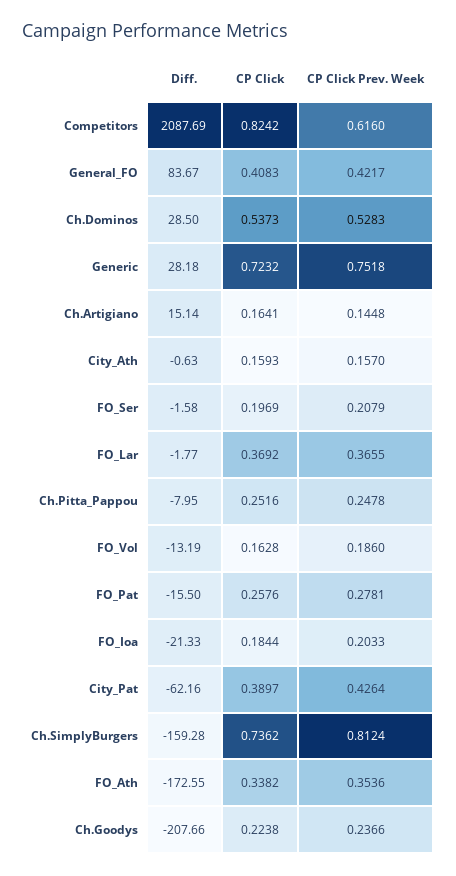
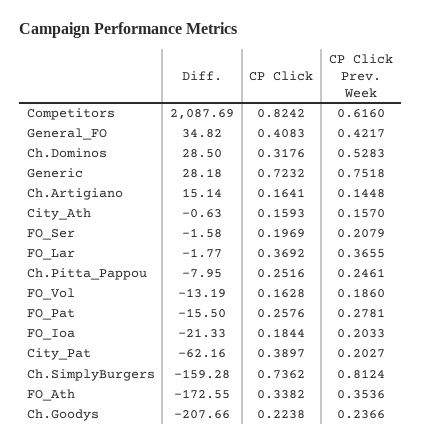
  {
    "Diff.": {
      "Competitors": 2087.69,
-     "General_FO": 83.67,
+     "General_FO": 34.82,
      "Ch.Dominos": 28.5,
      "Generic": 28.18,
      "Ch.Artigiano": 15.14,
      "City_Ath": -0.63,
      "FO_Ser": -1.58,
      "FO_Lar": -1.77,
      "Ch.Pitta_Pappou": -7.95,
      "FO_Vol": -13.19,
      "FO_Pat": -15.5,
      "FO_Ioa": -21.33,
      "City_Pat": -62.16,
      "Ch.SimplyBurgers": -159.28,
      "FO_Ath": -172.55,
      "Ch.Goodys": -207.66
    },
    "CP Click": {
      "Competitors": 0.8242,
      "General_FO": 0.4083,
-     "Ch.Dominos": 0.5373,
+     "Ch.Dominos": 0.3176,
      "Generic": 0.7232,
      "Ch.Artigiano": 0.1641,
      "City_Ath": 0.1593,
      "FO_Ser": 0.1969,
      "FO_Lar": 0.3692,
      "Ch.Pitta_Pappou": 0.2516,
      "FO_Vol": 0.1628,
      "FO_Pat": 0.2576,
      "FO_Ioa": 0.1844,
      "City_Pat": 0.3897,
      "Ch.SimplyBurgers": 0.7362,
      "FO_Ath": 0.3382,
      "Ch.Goodys": 0.2238
    },
    "CP Click Prev. Week": {
      "Competitors": 0.616,
      "General_FO": 0.4217,
      "Ch.Dominos": 0.5283,
      "Generic": 0.7518,
      "Ch.Artigiano": 0.1448,
      "City_Ath": 0.157,
      "FO_Ser": 0.2079,
      "FO_Lar": 0.3655,
-     "Ch.Pitta_Pappou": 0.2478,
+     "Ch.Pitta_Pappou": 0.2461,
      "FO_Vol": 0.186,
      "FO_Pat": 0.2781,
      "FO_Ioa": 0.2033,
-     "City_Pat": 0.4264,
+     "City_Pat": 0.2027,
      "Ch.SimplyBurgers": 0.8124,
      "FO_Ath": 0.3536,
      "Ch.Goodys": 0.2366
    }
  }

